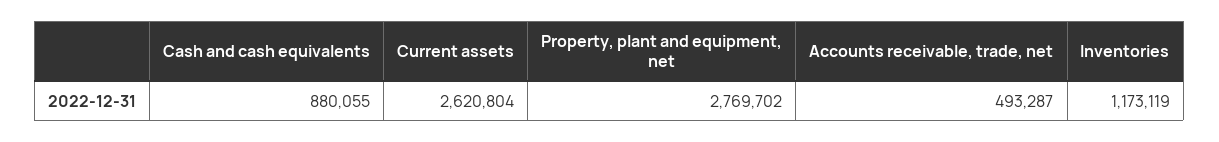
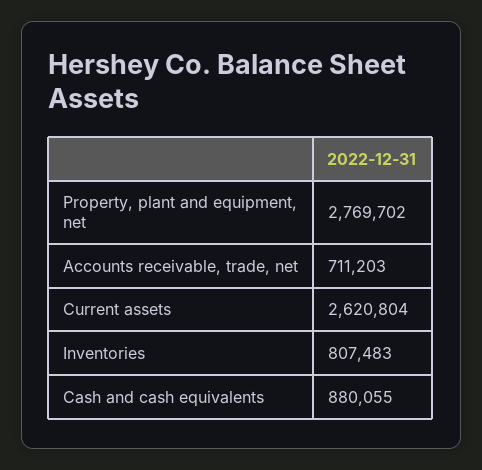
  {
    "Cash and cash equivalents": 880055,
    "Current assets": 2620804,
    "Property, plant and equipment, net": 2769702,
-   "Accounts receivable, trade, net": 493287,
+   "Accounts receivable, trade, net": 711203,
-   "Inventories": 1173119
+   "Inventories": 807483
  }

